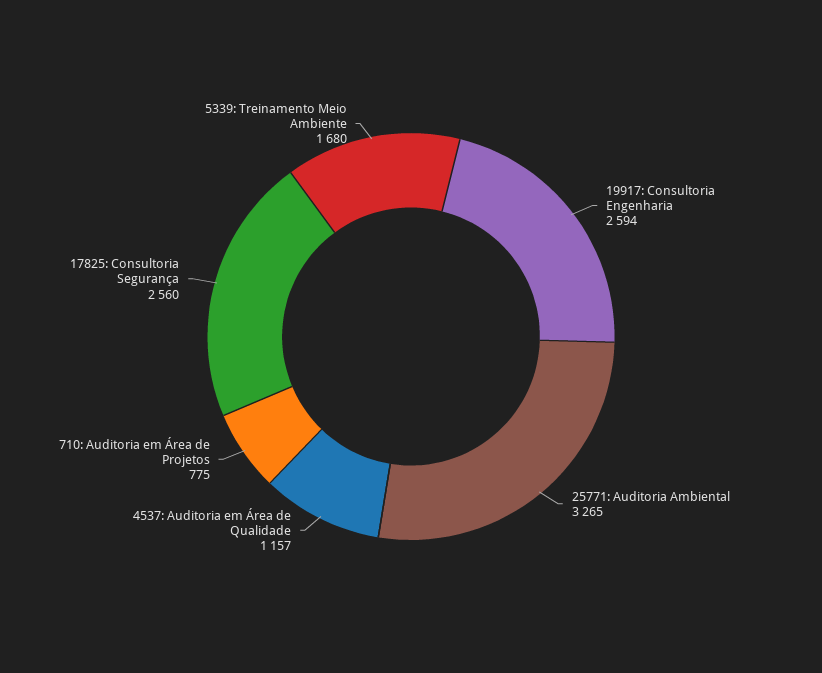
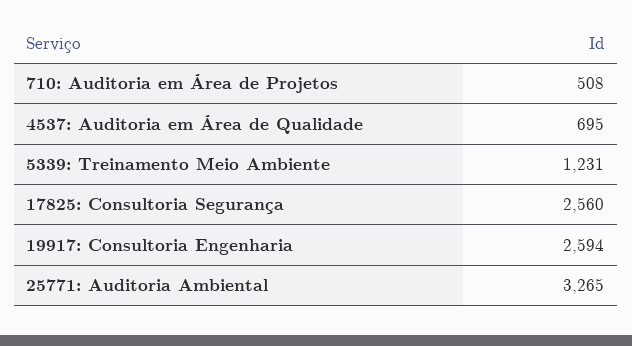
  {
    "19917: Consultoria Engenharia": 2594,
    "25771: Auditoria Ambiental": 3265,
-   "4537: Auditoria em Área de Qualidade": 1157,
+   "4537: Auditoria em Área de Qualidade": 695,
-   "710: Auditoria em Área de Projetos": 775,
+   "710: Auditoria em Área de Projetos": 508,
    "17825: Consultoria Segurança": 2560,
-   "5339: Treinamento Meio Ambiente": 1680
+   "5339: Treinamento Meio Ambiente": 1231
  }

